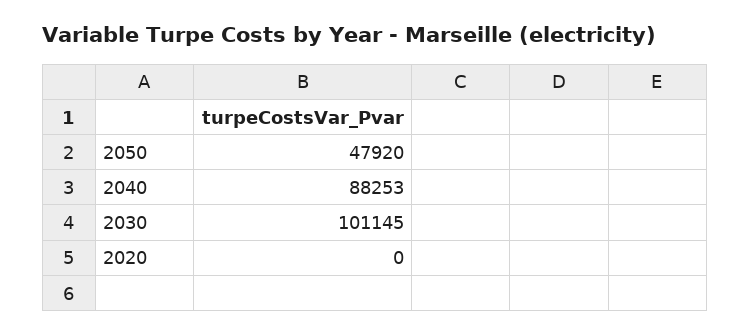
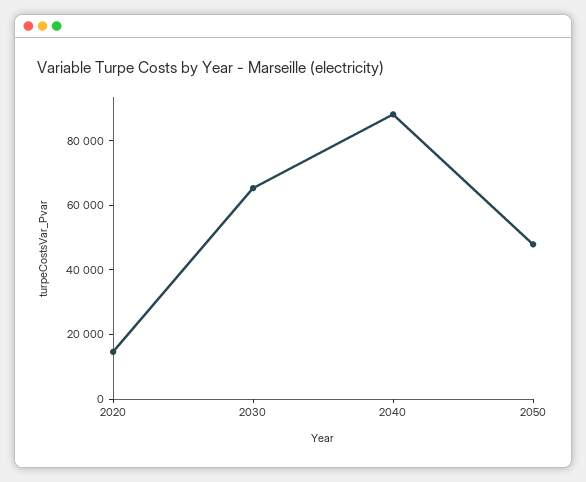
  {
    "2050": 47920,
    "2040": 88253,
-   "2030": 101145,
+   "2030": 65000,
-   "2020": 0
+   "2020": 15000
  }

